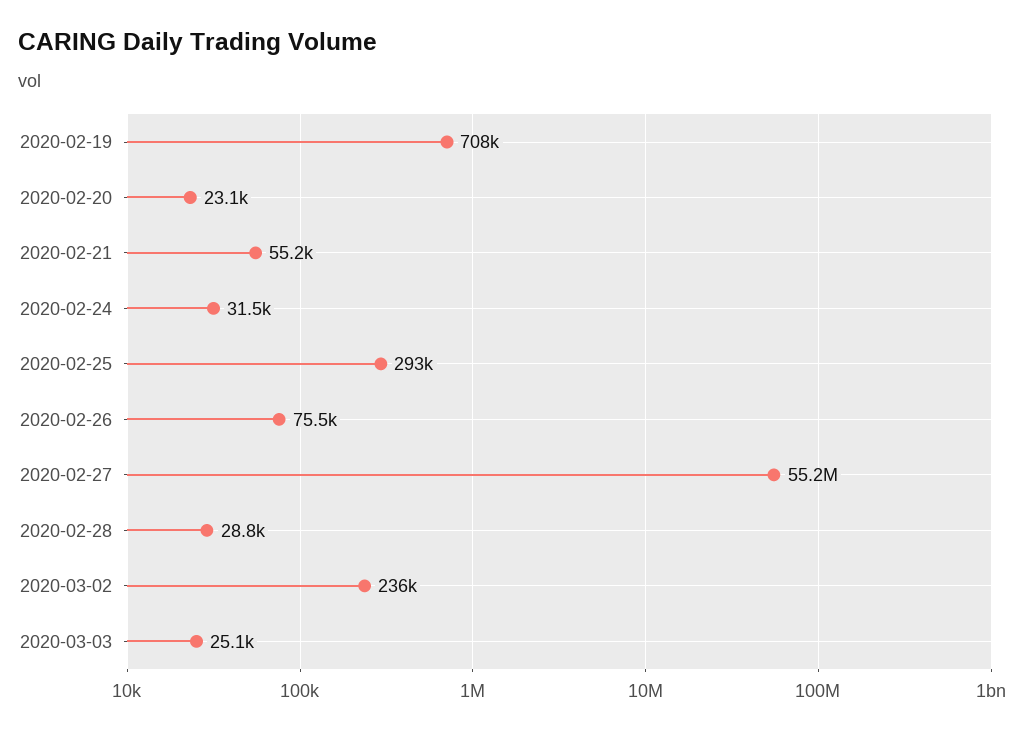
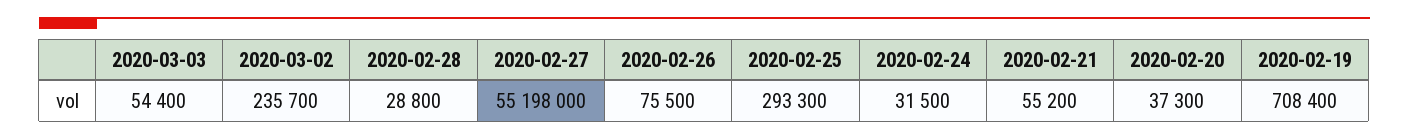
  {
    "2020-02-19": 708400,
-   "2020-02-20": 23100,
+   "2020-02-20": 37300,
    "2020-02-21": 55200,
    "2020-02-24": 31500,
    "2020-02-25": 293300,
    "2020-02-26": 75500,
    "2020-02-27": 55198000,
    "2020-02-28": 28800,
    "2020-03-02": 235700,
-   "2020-03-03": 25100
+   "2020-03-03": 54400
  }

